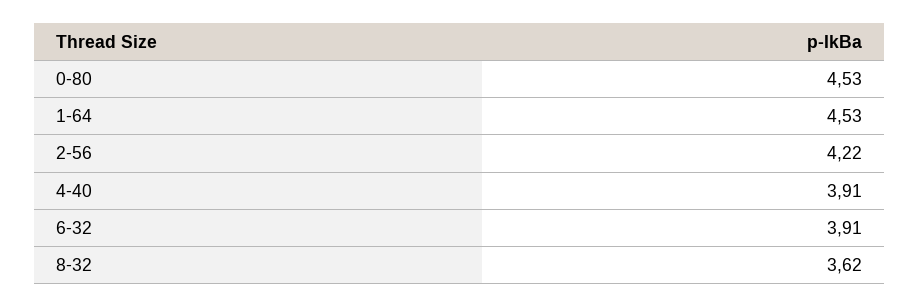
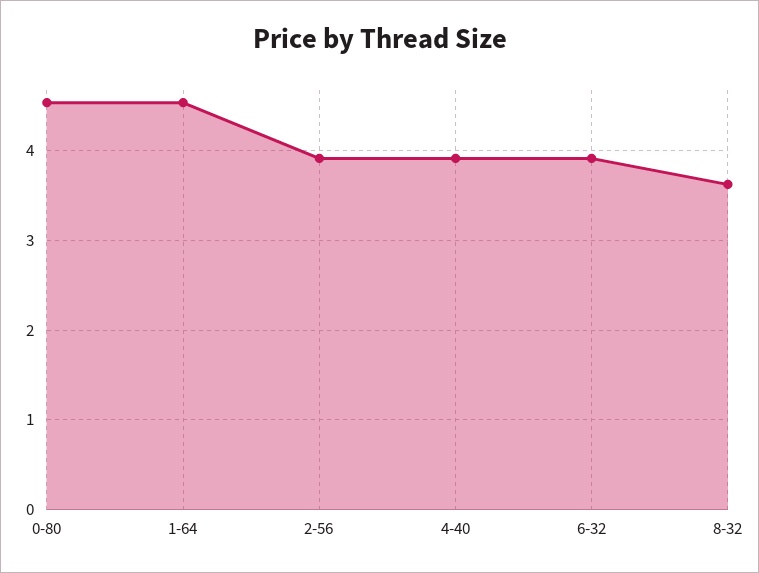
  {
    "0-80": 4.53,
    "1-64": 4.53,
-   "2-56": 4.22,
+   "2-56": 3.9,
    "4-40": 3.91,
    "6-32": 3.91,
    "8-32": 3.62
  }

